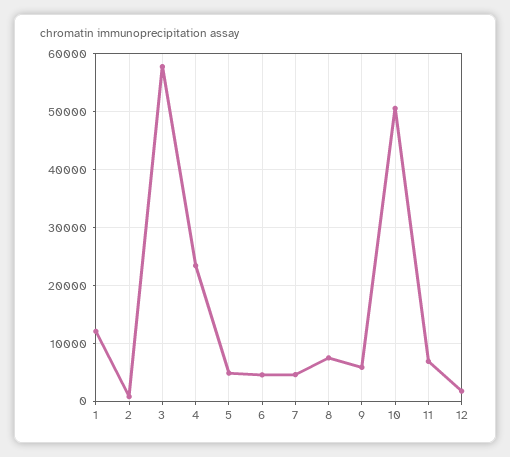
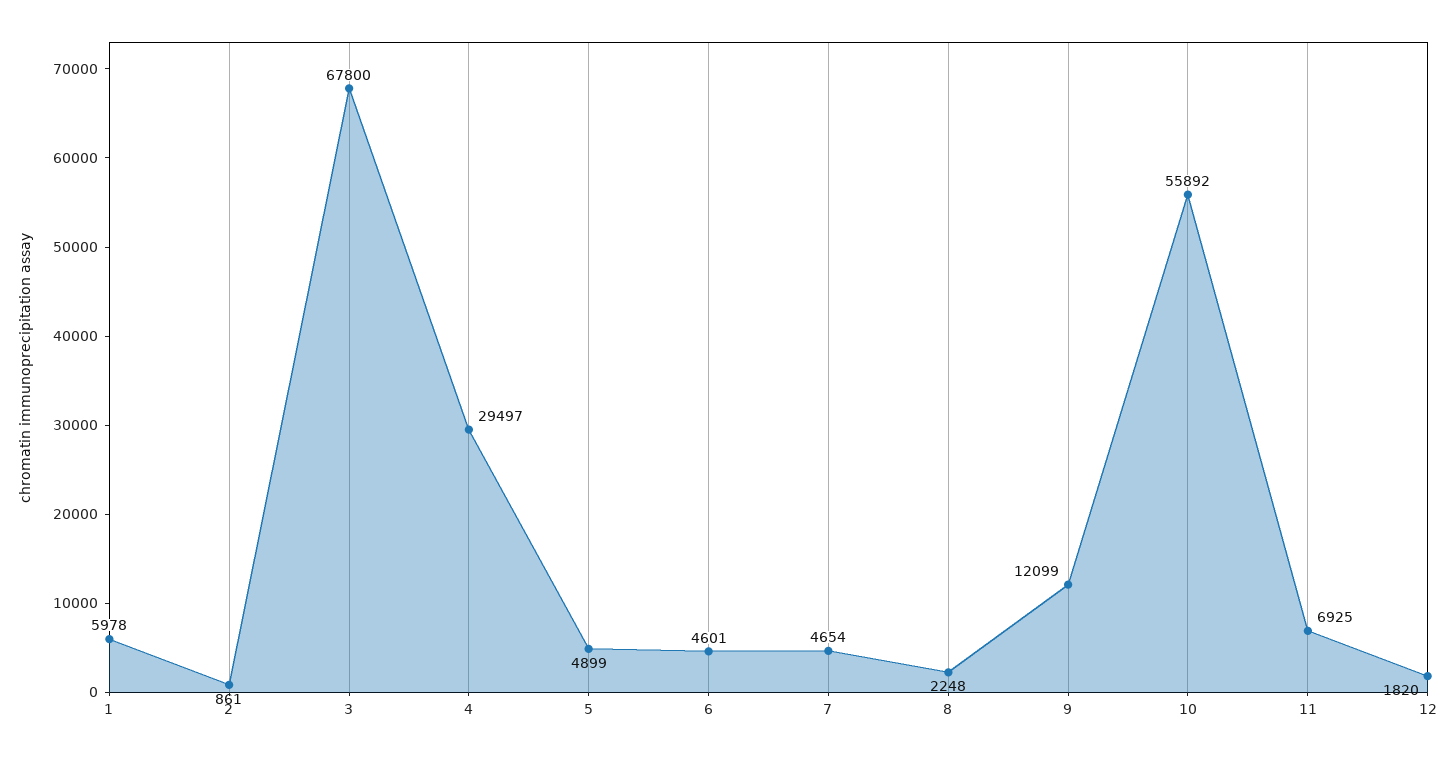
  {
-   "1": 12000,
+   "1": 5978,
    "2": 861,
-   "3": 58000,
+   "3": 67800,
-   "4": 24000,
+   "4": 29497,
    "5": 4899,
    "6": 4601,
    "7": 4654,
-   "8": 8000,
+   "8": 2248,
-   "9": 6000,
+   "9": 12099,
-   "10": 50000,
+   "10": 55892,
    "11": 6925,
    "12": 1820
  }

